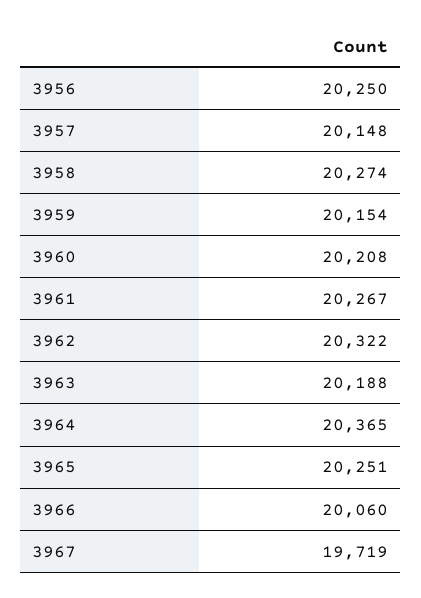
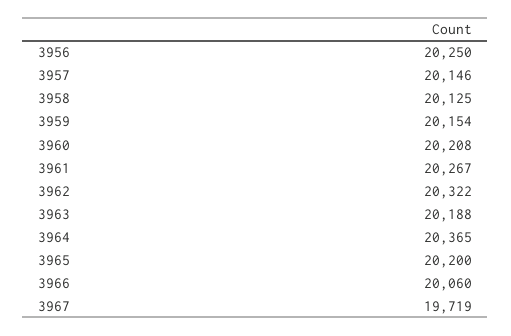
  {
    "3956": 20250,
-   "3957": 20148,
+   "3957": 20146,
-   "3958": 20274,
+   "3958": 20125,
    "3959": 20154,
    "3960": 20208,
    "3961": 20267,
    "3962": 20322,
    "3963": 20188,
    "3964": 20365,
-   "3965": 20251,
+   "3965": 20200,
    "3966": 20060,
    "3967": 19719
  }

